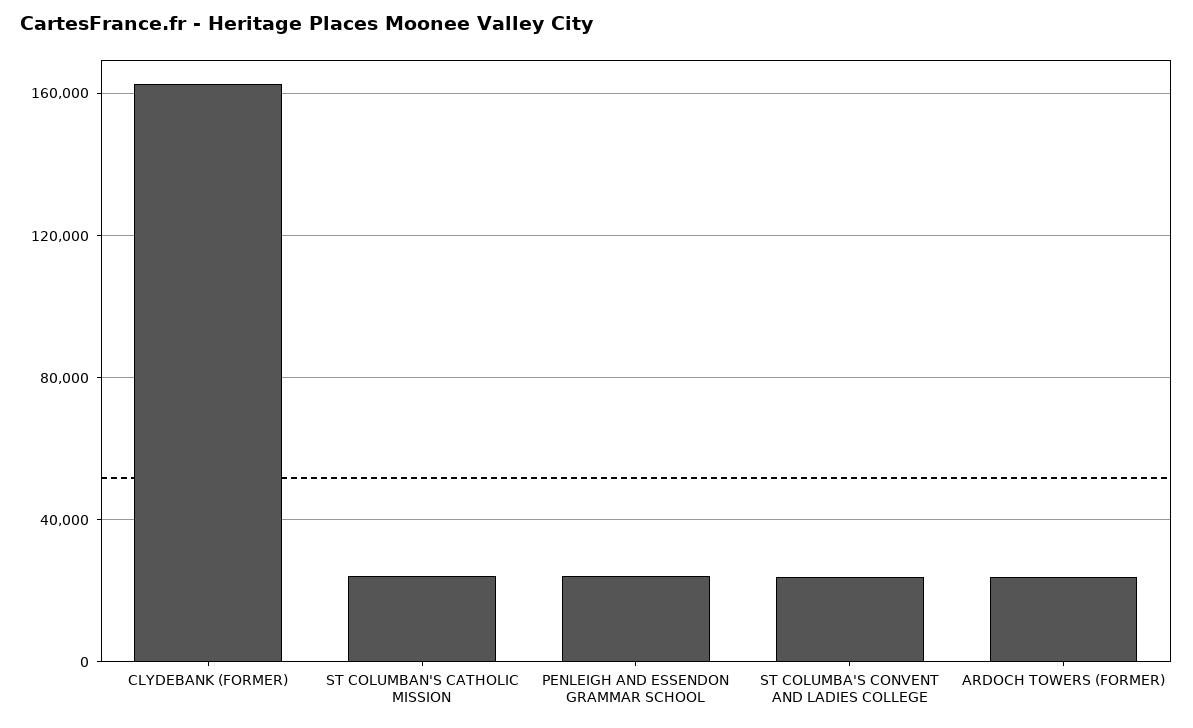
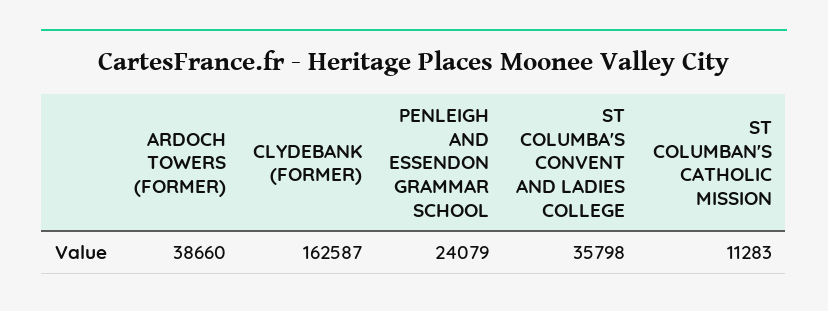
  {
    "CLYDEBANK (FORMER)": 162587,
-   "ST COLUMBAN'S CATHOLIC MISSION": 25000,
+   "ST COLUMBAN'S CATHOLIC MISSION": 11283,
    "PENLEIGH AND ESSENDON GRAMMAR SCHOOL": 24079,
-   "ST COLUMBA'S CONVENT AND LADIES COLLEGE": 25000,
+   "ST COLUMBA'S CONVENT AND LADIES COLLEGE": 35798,
-   "ARDOCH TOWERS (FORMER)": 25000
+   "ARDOCH TOWERS (FORMER)": 38660
  }

